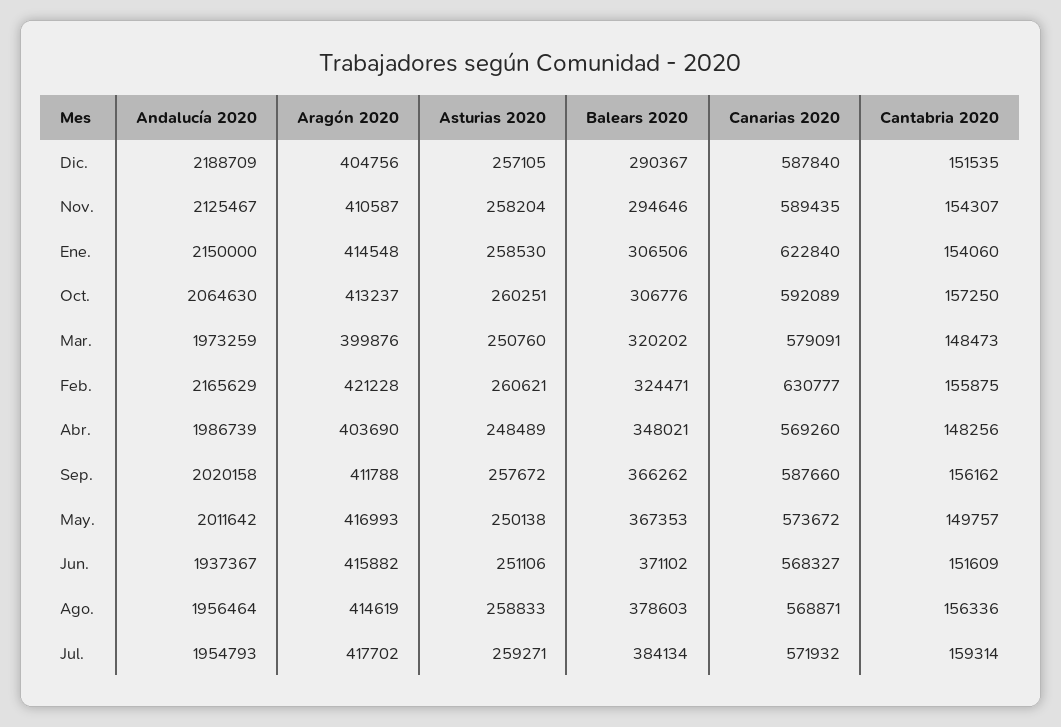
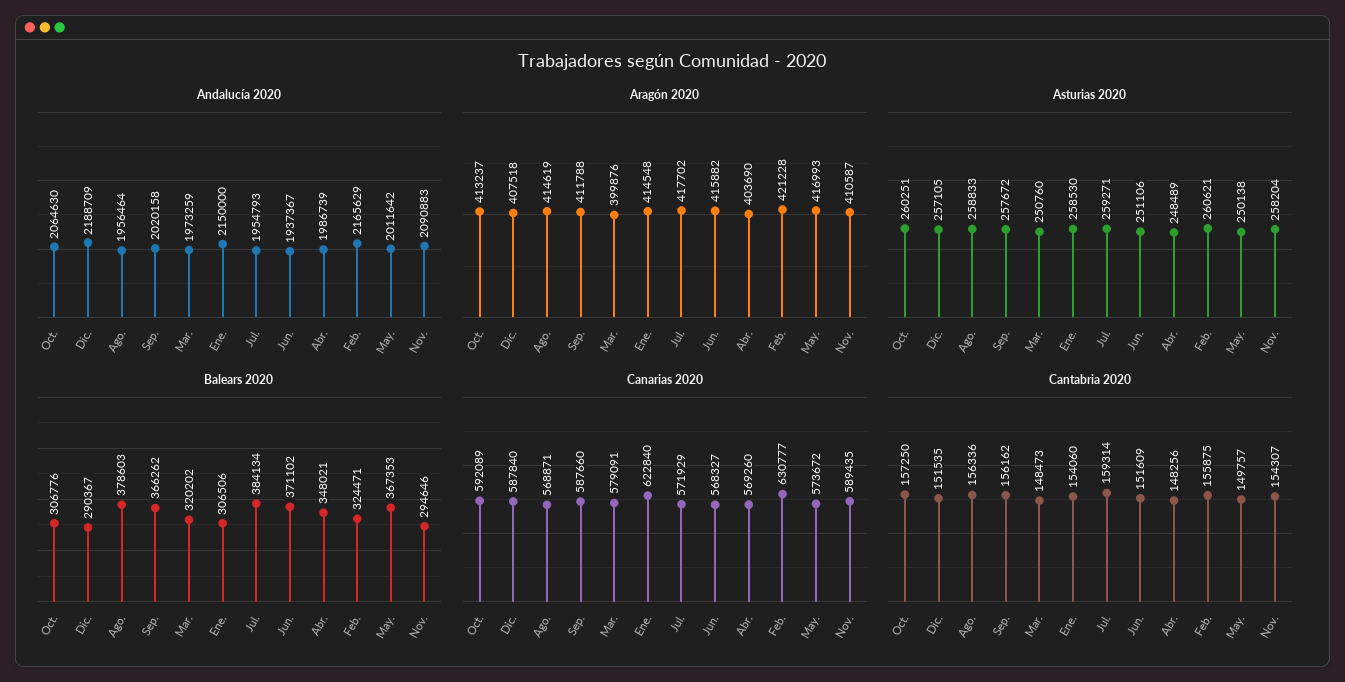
  {
    "Andalucía 2020": {
      "Dic.": 2188709,
-     "Nov.": 2125467,
+     "Nov.": 2090883,
      "Ene.": 2150000,
      "Oct.": 2064630,
      "Mar.": 1973259,
      "Feb.": 2165629,
      "Abr.": 1986739,
      "Sep.": 2020158,
      "May.": 2011642,
      "Jun.": 1937367,
      "Ago.": 1956464,
      "Jul.": 1954793
    },
    "Aragón 2020": {
-     "Dic.": 404756,
+     "Dic.": 407518,
      "Nov.": 410587,
      "Ene.": 414548,
      "Oct.": 413237,
      "Mar.": 399876,
      "Feb.": 421228,
      "Abr.": 403690,
      "Sep.": 411788,
      "May.": 416993,
      "Jun.": 415882,
      "Ago.": 414619,
      "Jul.": 417702
    },
    "Asturias 2020": {
      "Dic.": 257105,
      "Nov.": 258204,
      "Ene.": 258530,
      "Oct.": 260251,
      "Mar.": 250760,
      "Feb.": 260621,
      "Abr.": 248489,
      "Sep.": 257672,
      "May.": 250138,
      "Jun.": 251106,
      "Ago.": 258833,
      "Jul.": 259271
    },
    "Balears 2020": {
      "Dic.": 290367,
      "Nov.": 294646,
      "Ene.": 306506,
      "Oct.": 306776,
      "Mar.": 320202,
      "Feb.": 324471,
      "Abr.": 348021,
      "Sep.": 366262,
      "May.": 367353,
      "Jun.": 371102,
      "Ago.": 378603,
      "Jul.": 384134
    },
    "Canarias 2020": {
      "Dic.": 587840,
      "Nov.": 589435,
      "Ene.": 622840,
      "Oct.": 592089,
      "Mar.": 579091,
      "Feb.": 630777,
      "Abr.": 569260,
      "Sep.": 587660,
      "May.": 573672,
      "Jun.": 568327,
      "Ago.": 568871,
-     "Jul.": 571932
+     "Jul.": 571929
    },
    "Cantabria 2020": {
      "Dic.": 151535,
      "Nov.": 154307,
      "Ene.": 154060,
      "Oct.": 157250,
      "Mar.": 148473,
      "Feb.": 155875,
      "Abr.": 148256,
      "Sep.": 156162,
      "May.": 149757,
      "Jun.": 151609,
      "Ago.": 156336,
      "Jul.": 159314
    }
  }

